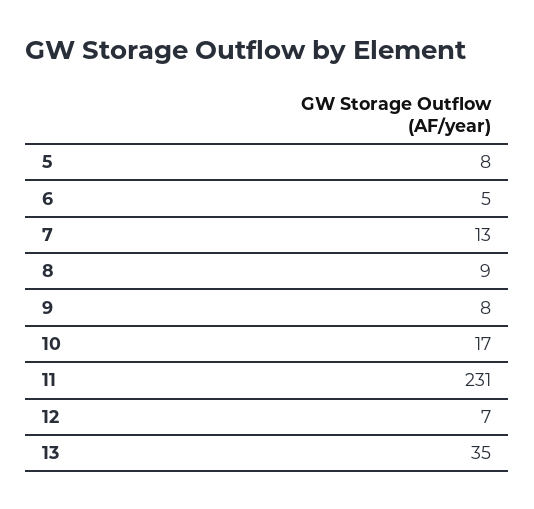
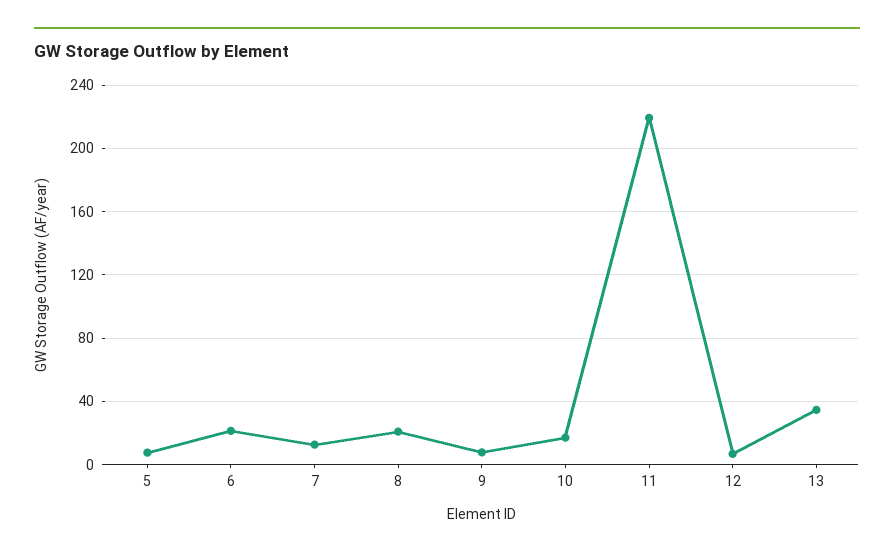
  {
    "5": 8,
-   "6": 5,
+   "6": 20,
    "7": 13,
-   "8": 9,
+   "8": 20,
    "9": 8,
    "10": 17,
-   "11": 231,
+   "11": 220,
    "12": 7,
    "13": 35
  }

